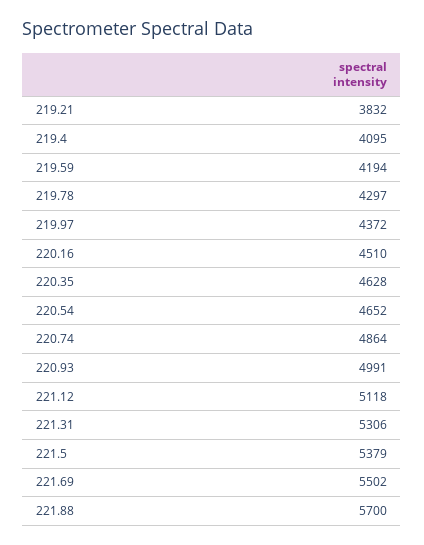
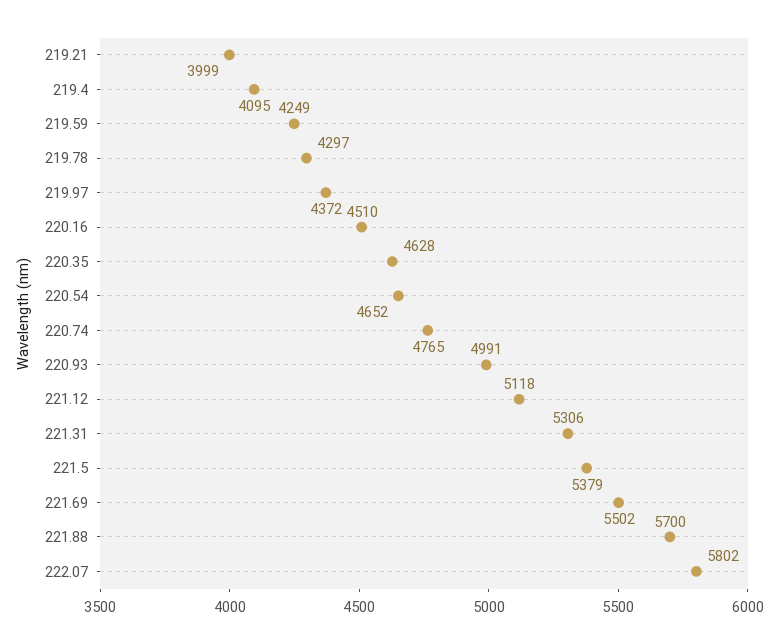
  {
-   "219.21": 3832,
+   "219.21": 3999,
    "219.4": 4095,
-   "219.59": 4194,
+   "219.59": 4249,
    "219.78": 4297,
    "219.97": 4372,
    "220.16": 4510,
    "220.35": 4628,
    "220.54": 4652,
-   "220.74": 4864,
+   "220.74": 4765,
    "220.93": 4991,
    "221.12": 5118,
    "221.31": 5306,
    "221.5": 5379,
    "221.69": 5502,
-   "221.88": 5700
+   "221.88": 5700,
+   "222.07": 5802
  }

